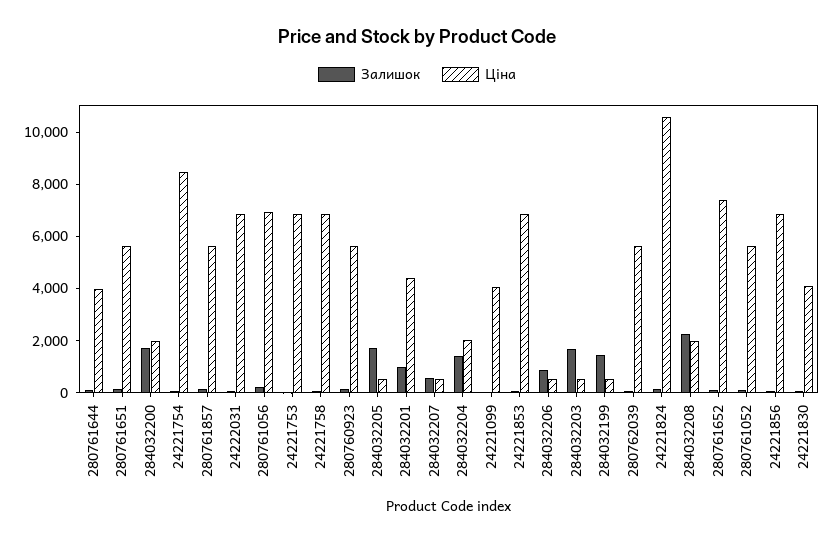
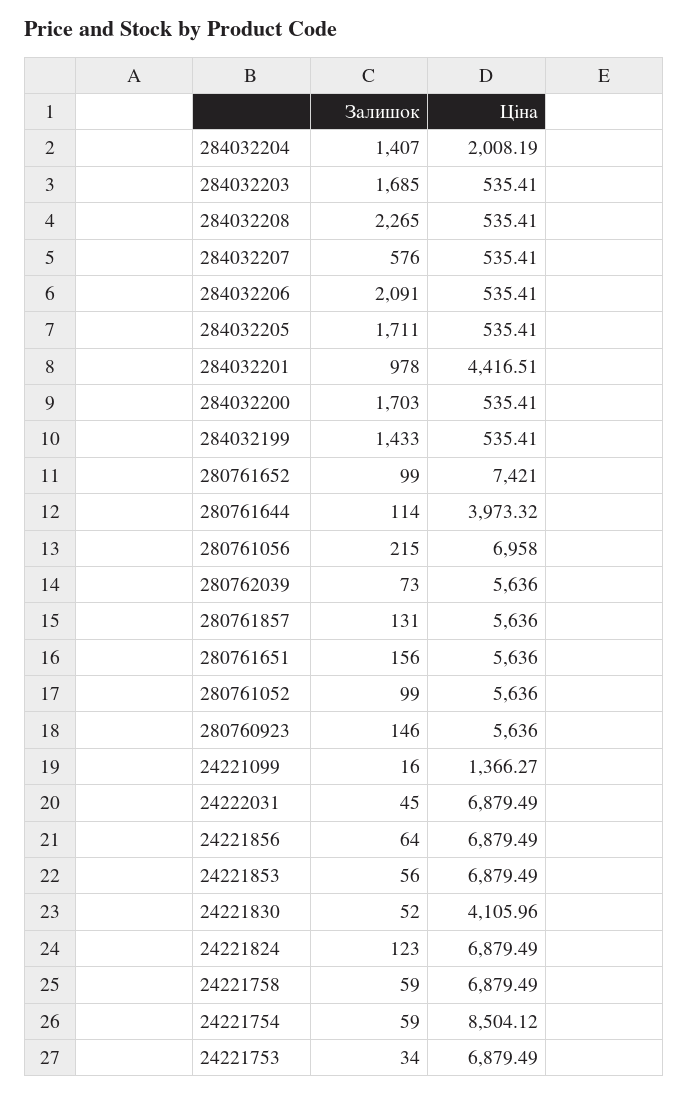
  {
    "Залишок": {
      "280761644": 114,
      "280761651": 156,
      "284032200": 1703,
      "24221754": 59,
      "280761857": 131,
      "24222031": 45,
      "280761056": 215,
      "24221753": 34,
      "24221758": 59,
      "280760923": 146,
      "284032205": 1711,
      "284032201": 978,
      "284032207": 576,
      "284032204": 1407,
      "24221099": 16,
      "24221853": 56,
-     "284032206": 1000,
+     "284032206": 2091,
      "284032203": 1685,
      "284032199": 1433,
      "280762039": 73,
      "24221824": 123,
      "284032208": 2265,
      "280761652": 99,
      "280761052": 99,
      "24221856": 64,
      "24221830": 52
    },
    "Ціна": {
      "280761644": 3973.32,
      "280761651": 5636,
-     "284032200": 2000,
+     "284032200": 535.41,
      "24221754": 8504.12,
      "280761857": 5636,
      "24222031": 6879.49,
      "280761056": 6958,
      "24221753": 6879.49,
      "24221758": 6879.49,
      "280760923": 5636,
      "284032205": 535.41,
      "284032201": 4416.51,
      "284032207": 535.41,
      "284032204": 2008.19,
-     "24221099": 4000,
+     "24221099": 1366.27,
      "24221853": 6879.49,
      "284032206": 535.41,
      "284032203": 535.41,
      "284032199": 535.41,
      "280762039": 5636,
-     "24221824": 10500,
+     "24221824": 6879.49,
-     "284032208": 2000,
+     "284032208": 535.41,
      "280761652": 7421,
      "280761052": 5636,
      "24221856": 6879.49,
      "24221830": 4105.96
    }
  }

